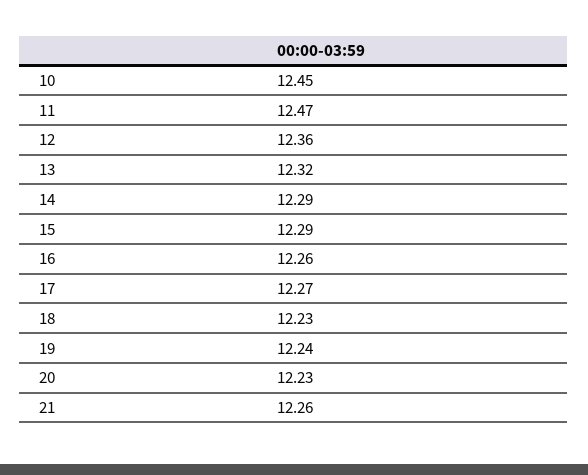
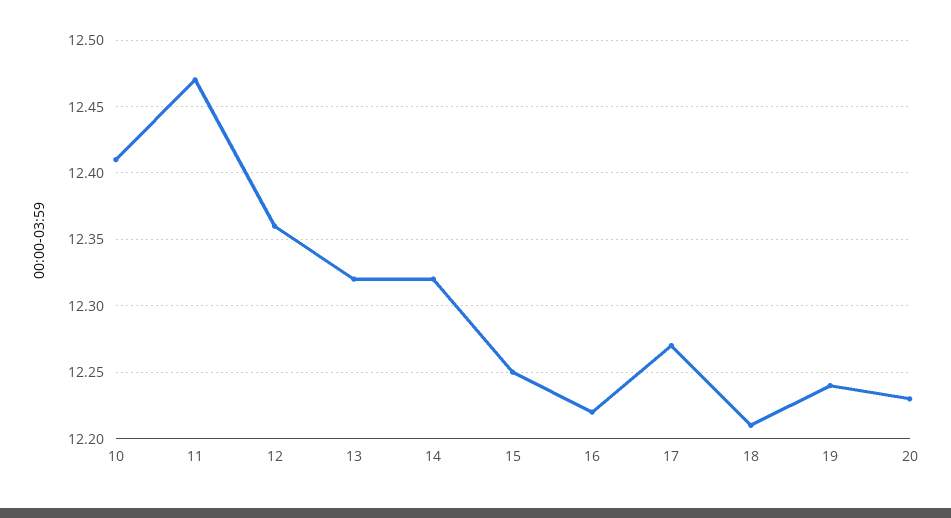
  {
-   "10": 12.45,
+   "10": 12.41,
    "11": 12.47,
    "12": 12.36,
    "13": 12.32,
-   "14": 12.29,
+   "14": 12.32,
-   "15": 12.29,
+   "15": 12.25,
-   "16": 12.26,
+   "16": 12.22,
    "17": 12.27,
-   "18": 12.23,
+   "18": 12.21,
    "19": 12.24,
-   "20": 12.23,
+   "20": 12.23
-   "21": 12.26
  }

